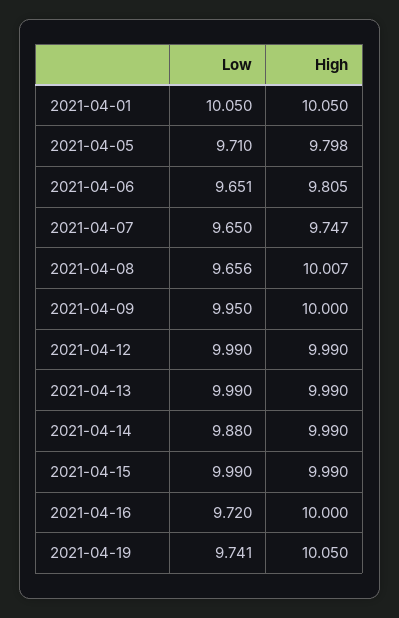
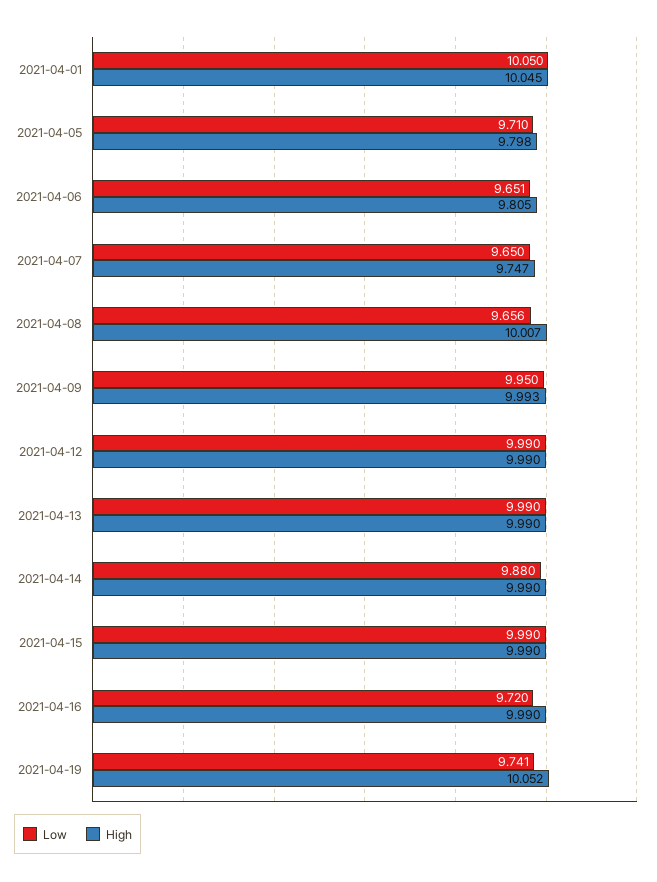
  {
    "Low": {
      "2021-04-01": 10.05,
      "2021-04-05": 9.71,
      "2021-04-06": 9.651,
      "2021-04-07": 9.65,
      "2021-04-08": 9.656,
      "2021-04-09": 9.95,
      "2021-04-12": 9.99,
      "2021-04-13": 9.99,
      "2021-04-14": 9.88,
      "2021-04-15": 9.99,
      "2021-04-16": 9.72,
      "2021-04-19": 9.741
    },
    "High": {
-     "2021-04-01": 10.05,
+     "2021-04-01": 10.045,
      "2021-04-05": 9.798,
      "2021-04-06": 9.805,
      "2021-04-07": 9.747,
      "2021-04-08": 10.007,
-     "2021-04-09": 10,
+     "2021-04-09": 9.993,
      "2021-04-12": 9.99,
      "2021-04-13": 9.99,
      "2021-04-14": 9.99,
      "2021-04-15": 9.99,
-     "2021-04-16": 10,
+     "2021-04-16": 9.99,
-     "2021-04-19": 10.05
+     "2021-04-19": 10.052
    }
  }

